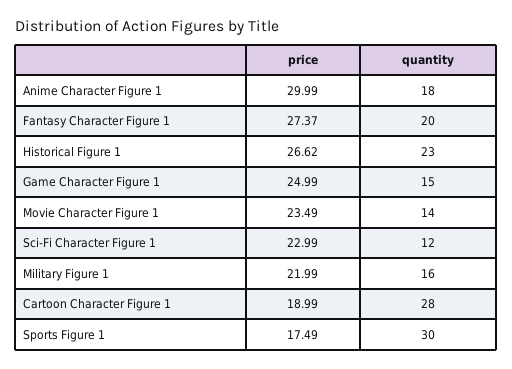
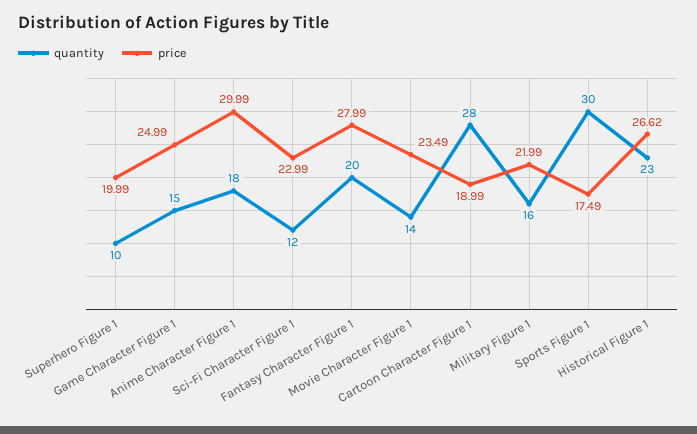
  {
    "price": {
      "Anime Character Figure 1": 29.99,
-     "Fantasy Character Figure 1": 27.37,
+     "Fantasy Character Figure 1": 27.99,
      "Historical Figure 1": 26.62,
      "Game Character Figure 1": 24.99,
      "Movie Character Figure 1": 23.49,
      "Sci-Fi Character Figure 1": 22.99,
      "Military Figure 1": 21.99,
      "Cartoon Character Figure 1": 18.99,
-     "Sports Figure 1": 17.49
+     "Sports Figure 1": 17.49,
+     "Superhero Figure 1": 19.99
    },
    "quantity": {
      "Anime Character Figure 1": 18,
      "Fantasy Character Figure 1": 20,
      "Historical Figure 1": 23,
      "Game Character Figure 1": 15,
      "Movie Character Figure 1": 14,
      "Sci-Fi Character Figure 1": 12,
      "Military Figure 1": 16,
      "Cartoon Character Figure 1": 28,
-     "Sports Figure 1": 30
+     "Sports Figure 1": 30,
+     "Superhero Figure 1": 10
    }
  }

